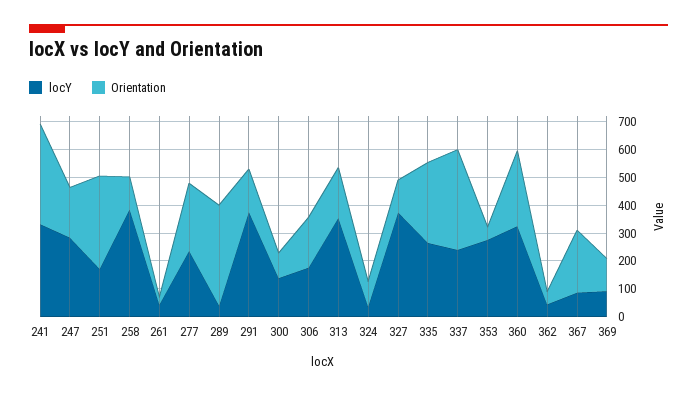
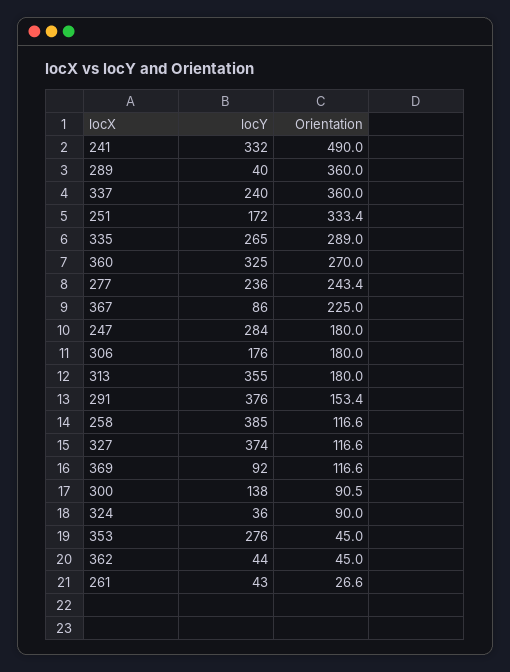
  {
    "locY": {
      "241": 332,
      "247": 284,
      "251": 172,
      "258": 385,
      "261": 43,
      "277": 236,
      "289": 40,
      "291": 376,
      "300": 138,
      "306": 176,
      "313": 355,
      "324": 36,
      "327": 374,
      "335": 265,
      "337": 240,
      "353": 276,
      "360": 325,
      "362": 44,
      "367": 86,
      "369": 92
    },
    "Orientation": {
-     "241": 350,
+     "241": 490,
      "247": 180,
      "251": 333.4,
      "258": 116.6,
      "261": 26.6,
      "277": 243.4,
      "289": 360,
      "291": 153.4,
      "300": 90.5,
      "306": 180,
      "313": 180,
      "324": 90,
      "327": 116.6,
      "335": 289,
      "337": 360,
      "353": 45,
      "360": 270,
      "362": 45,
      "367": 225,
      "369": 116.6
    }
  }

